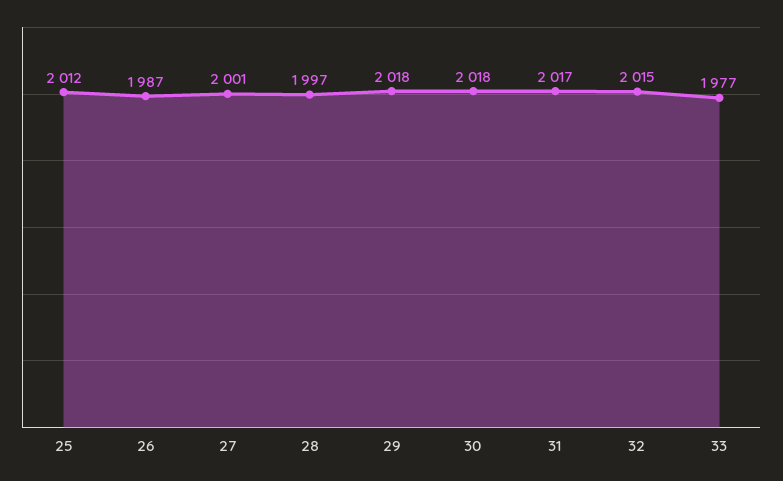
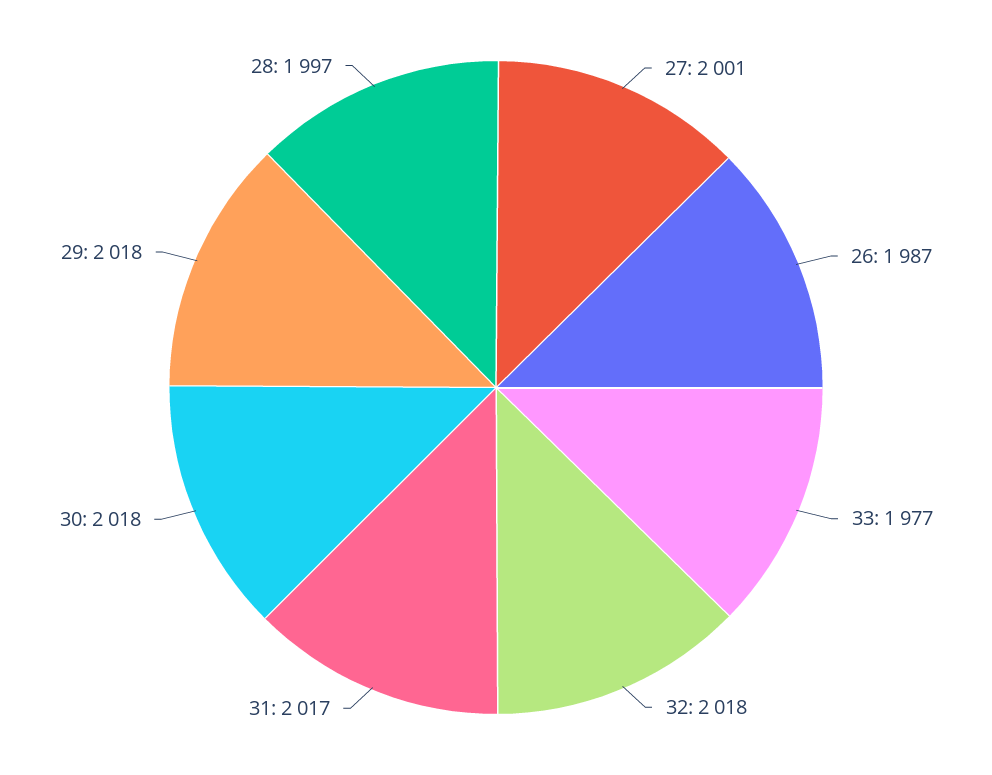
  {
-   "25": 2012,
    "26": 1987,
    "27": 2001,
    "28": 1997,
    "29": 2018,
    "30": 2018,
    "31": 2017,
-   "32": 2015,
+   "32": 2018,
    "33": 1977
  }

